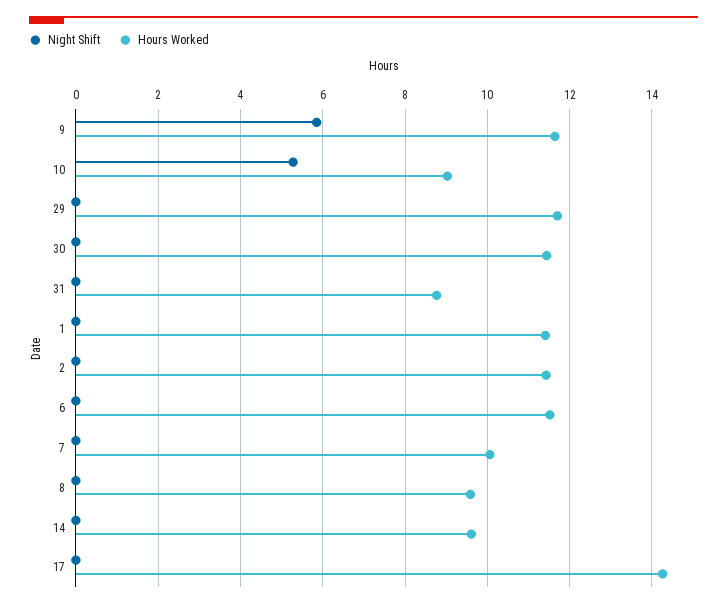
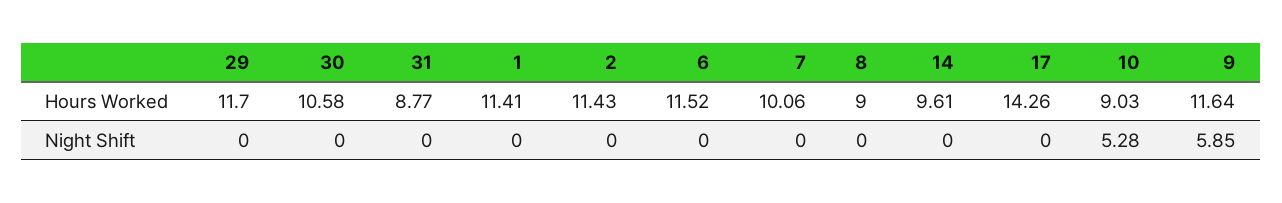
  {
    "Night Shift": {
      "9": 5.85,
      "10": 5.28,
      "29": 0,
      "30": 0,
      "31": 0,
      "1": 0,
      "2": 0,
      "6": 0,
      "7": 0,
      "8": 0,
      "14": 0,
      "17": 0
    },
    "Hours Worked": {
      "9": 11.64,
      "10": 9.03,
      "29": 11.7,
-     "30": 11.4,
+     "30": 10.58,
      "31": 8.77,
      "1": 11.41,
      "2": 11.43,
      "6": 11.52,
      "7": 10.06,
-     "8": 9.6,
+     "8": 9,
      "14": 9.61,
      "17": 14.26
    }
  }

